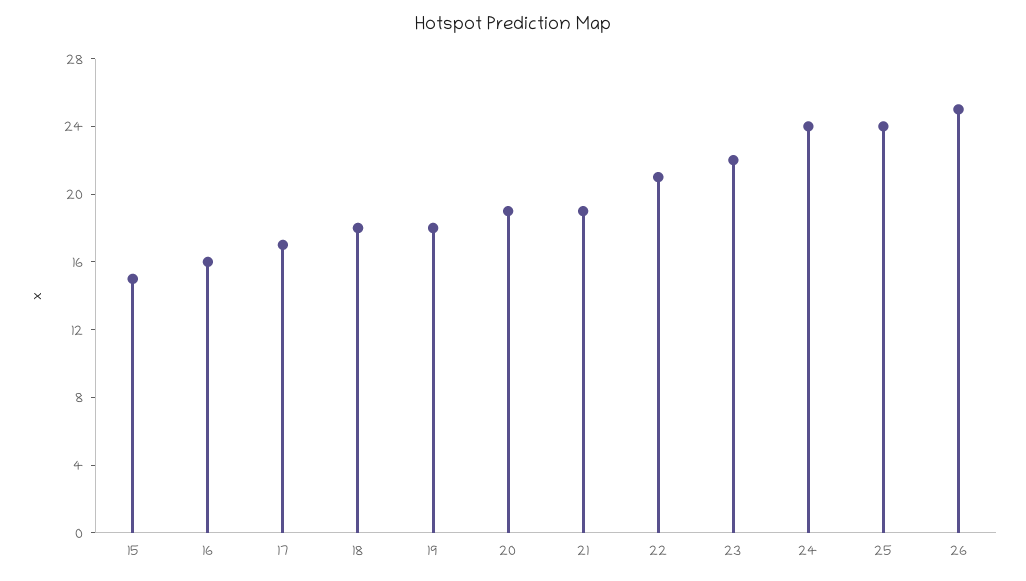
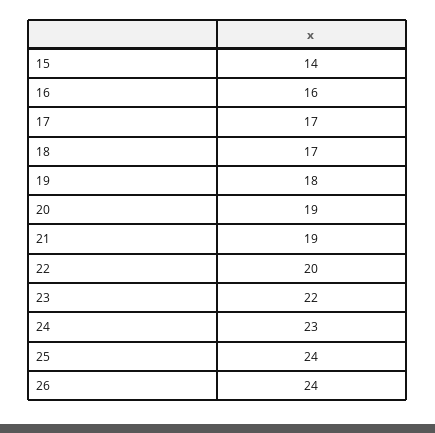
  {
-   "15": 15,
+   "15": 14,
    "16": 16,
    "17": 17,
-   "18": 18,
+   "18": 17,
    "19": 18,
    "20": 19,
    "21": 19,
-   "22": 21,
+   "22": 20,
    "23": 22,
-   "24": 24,
+   "24": 23,
    "25": 24,
-   "26": 25
+   "26": 24
  }

